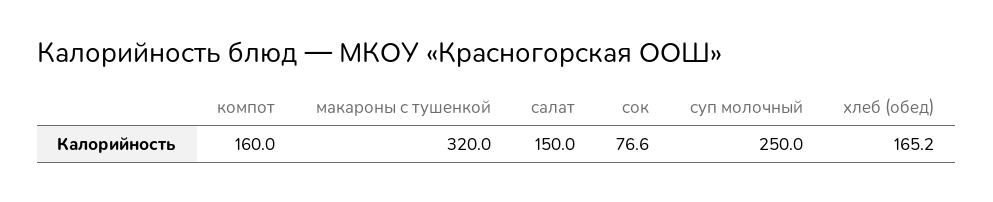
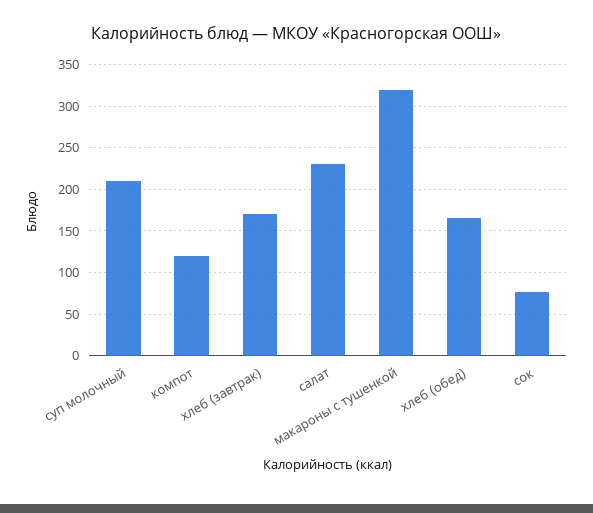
  {
-   "компот": 160,
+   "компот": 120,
    "макароны с тушенкой": 320,
-   "салат": 150,
+   "салат": 230,
    "сок": 76.6,
-   "суп молочный": 250,
+   "суп молочный": 210,
-   "хлеб (обед)": 165.2
+   "хлеб (обед)": 165.2,
+   "хлеб (завтрак)": 170
  }

